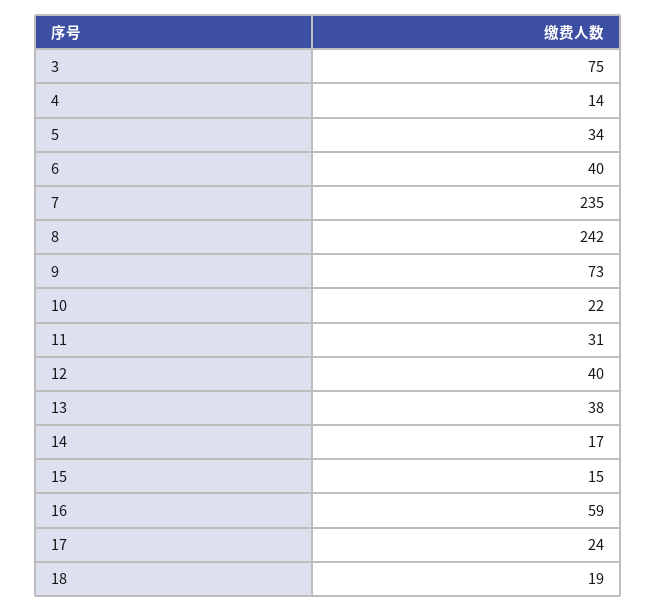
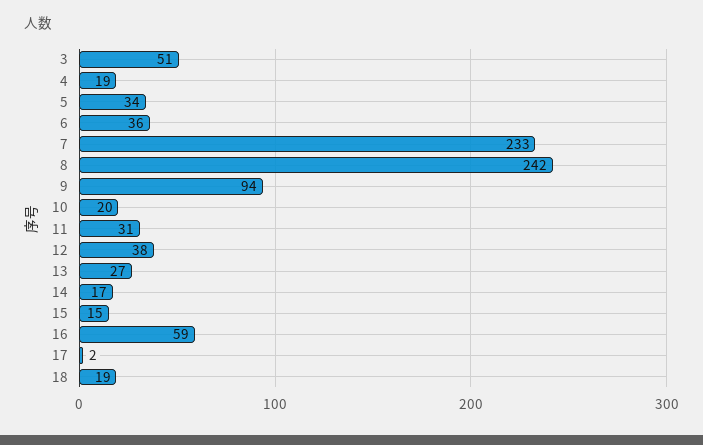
  {
-   "3": 75,
+   "3": 51,
-   "4": 14,
+   "4": 19,
    "5": 34,
-   "6": 40,
+   "6": 36,
-   "7": 235,
+   "7": 233,
    "8": 242,
-   "9": 73,
+   "9": 94,
-   "10": 22,
+   "10": 20,
    "11": 31,
-   "12": 40,
+   "12": 38,
-   "13": 38,
+   "13": 27,
    "14": 17,
    "15": 15,
    "16": 59,
-   "17": 24,
+   "17": 2,
    "18": 19
  }

